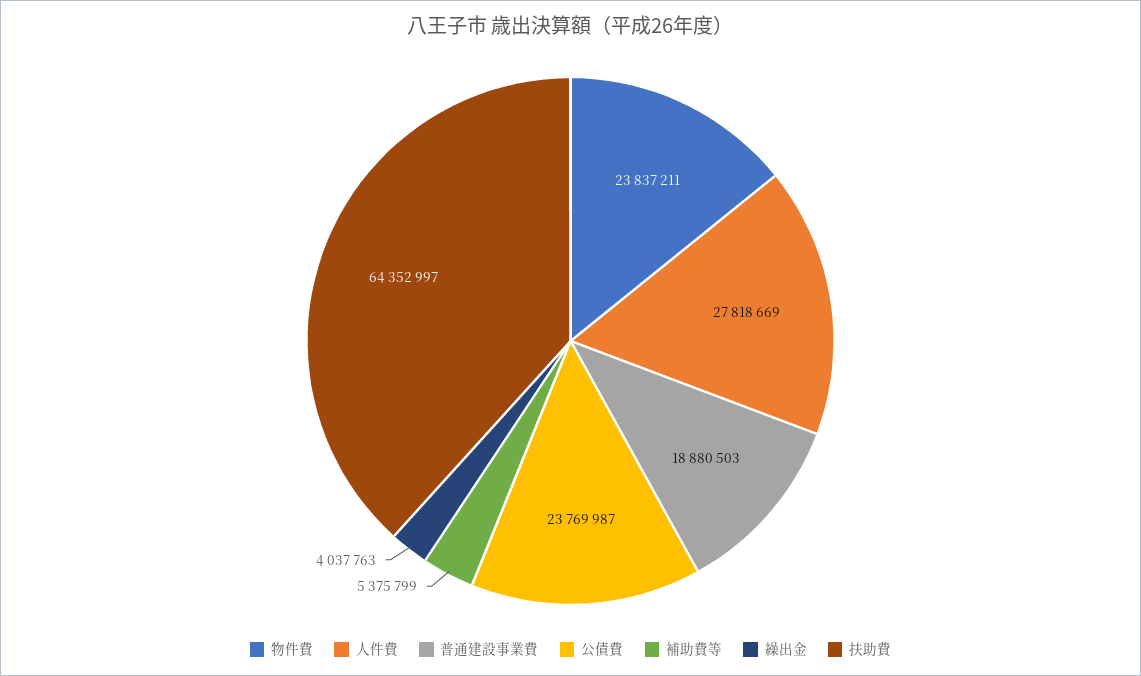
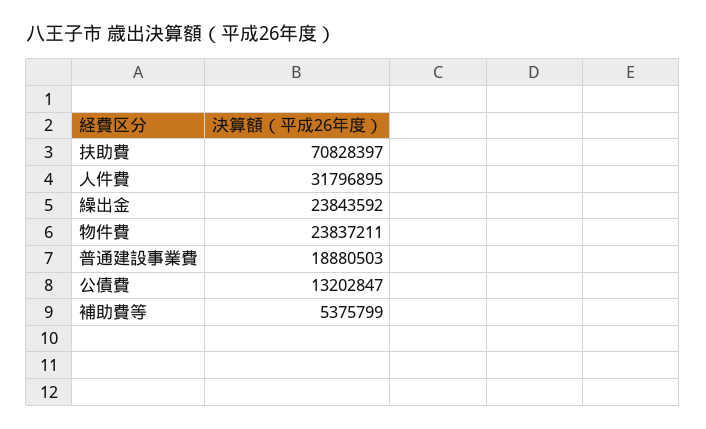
  {
    "物件費": 23837211,
-   "人件費": 27818669,
+   "人件費": 31796895,
    "普通建設事業費": 18880503,
-   "公債費": 23769987,
+   "公債費": 13202847,
    "補助費等": 5375799,
-   "繰出金": 4037763,
+   "繰出金": 23843592,
-   "扶助費": 64352997
+   "扶助費": 70828397
  }

